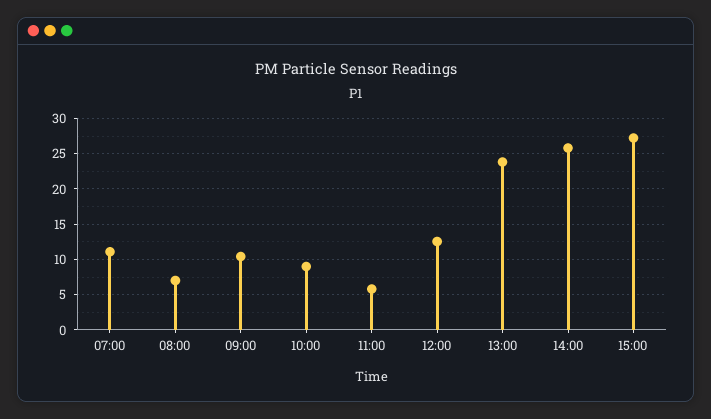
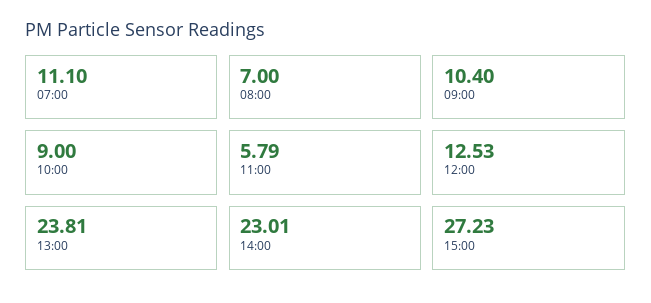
  {
    "07:00": 11.1,
    "08:00": 7,
    "09:00": 10.4,
    "10:00": 9,
    "11:00": 5.79,
    "12:00": 12.53,
    "13:00": 23.81,
-   "14:00": 26,
+   "14:00": 23.01,
    "15:00": 27.23
  }

